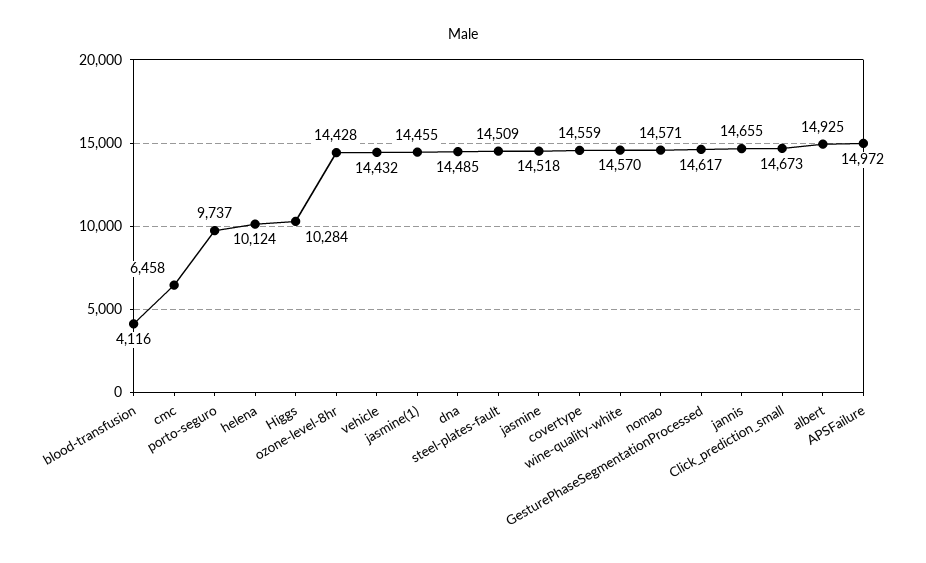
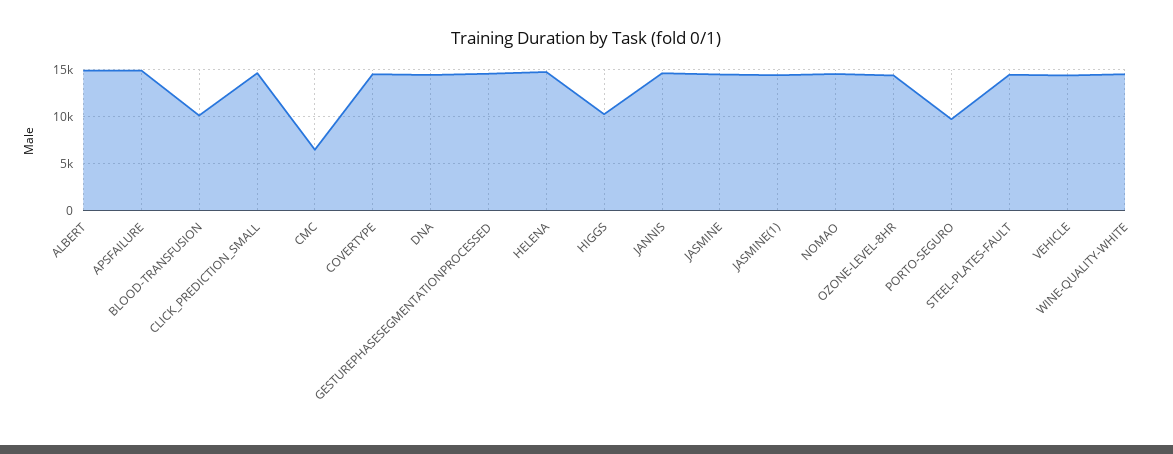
  {
-   "blood-transfusion": 4116,
+   "blood-transfusion": 10000,
    "cmc": 6458,
    "porto-seguro": 9737,
-   "helena": 10124,
+   "helena": 15000,
    "Higgs": 10284,
    "ozone-level-8hr": 14428,
    "vehicle": 14432,
    "jasmine(1)": 14455,
    "dna": 14485,
    "steel-plates-fault": 14509,
    "jasmine": 14518,
    "covertype": 14559,
    "wine-quality-white": 14570,
    "nomao": 14571,
    "GesturePhaseSegmentationProcessed": 14617,
    "jannis": 14655,
    "Click_prediction_small": 14673,
    "albert": 14925,
    "APSFailure": 14972
  }

